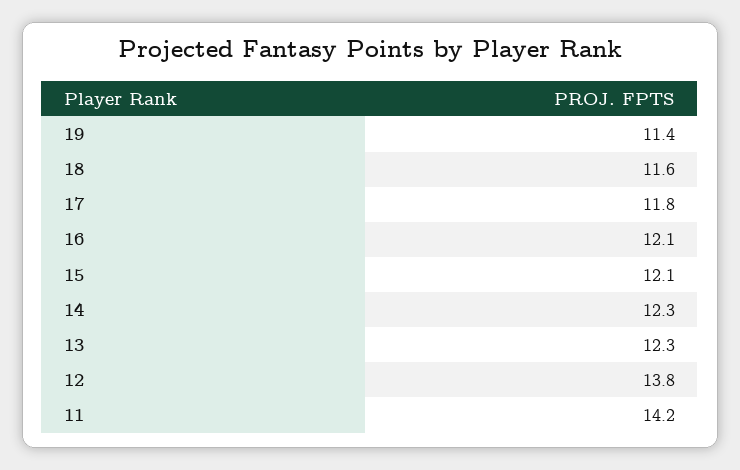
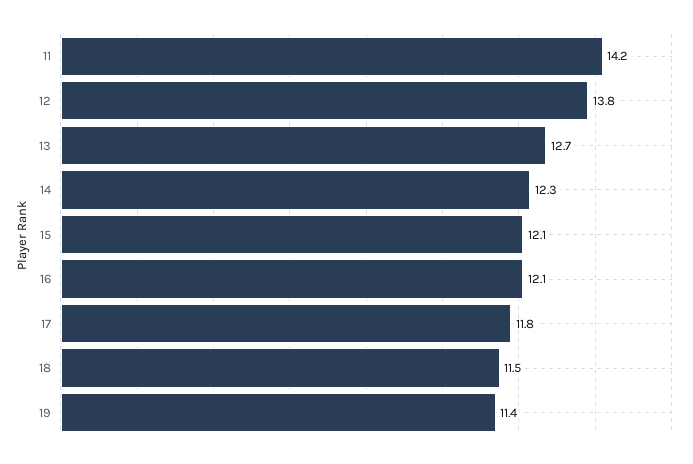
  {
    "19": 11.4,
-   "18": 11.6,
+   "18": 11.5,
    "17": 11.8,
    "16": 12.1,
    "15": 12.1,
    "14": 12.3,
-   "13": 12.3,
+   "13": 12.7,
    "12": 13.8,
    "11": 14.2
  }

